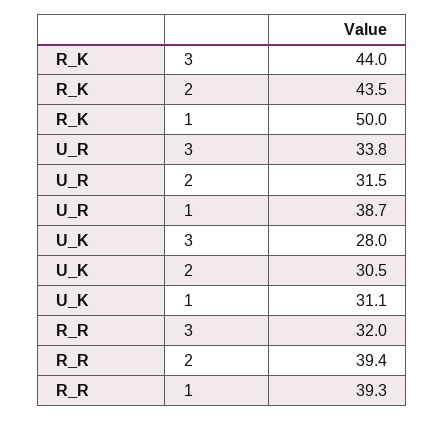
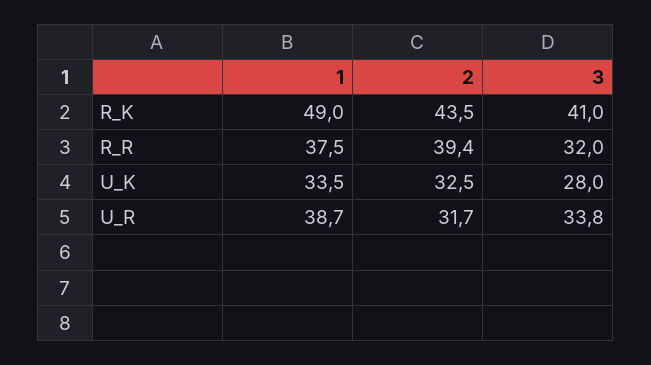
  {
    "R_K": {
-     "3": 44,
+     "3": 41,
      "2": 43.5,
-     "1": 50
+     "1": 49
    },
    "U_R": {
      "3": 33.8,
-     "2": 31.5,
+     "2": 31.7,
      "1": 38.7
    },
    "U_K": {
      "3": 28,
-     "2": 30.5,
+     "2": 32.5,
-     "1": 31.1
+     "1": 33.5
    },
    "R_R": {
      "3": 32,
      "2": 39.4,
-     "1": 39.3
+     "1": 37.5
    }
  }

